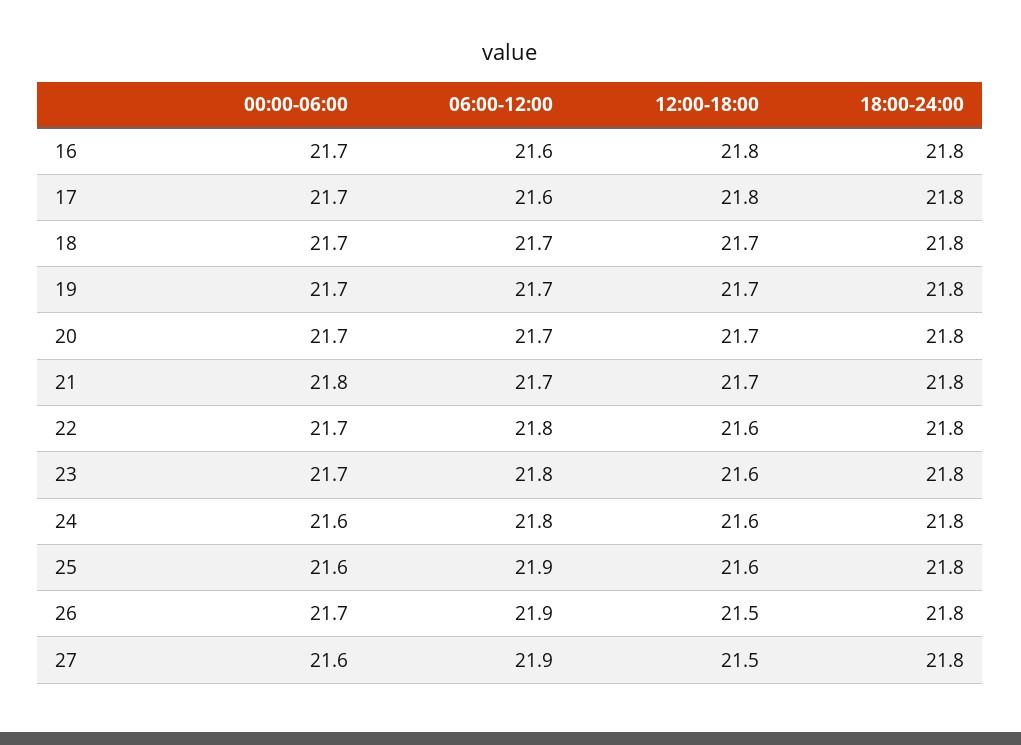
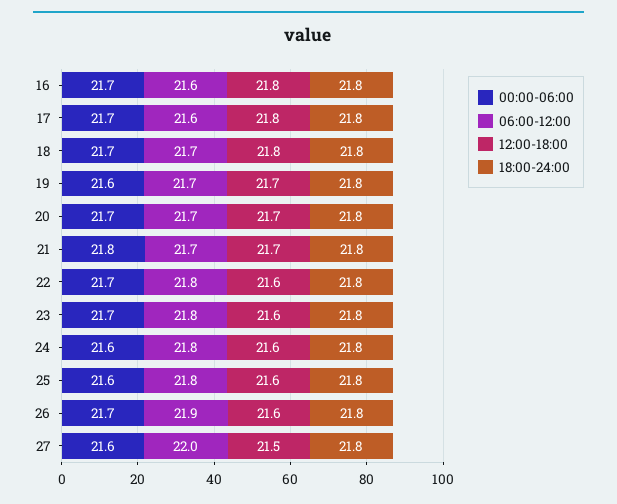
  {
    "00:00-06:00": {
      "16": 21.7,
      "17": 21.7,
      "18": 21.7,
-     "19": 21.7,
+     "19": 21.6,
      "20": 21.7,
      "21": 21.8,
      "22": 21.7,
      "23": 21.7,
      "24": 21.6,
      "25": 21.6,
      "26": 21.7,
      "27": 21.6
    },
    "06:00-12:00": {
      "16": 21.6,
      "17": 21.6,
      "18": 21.7,
      "19": 21.7,
      "20": 21.7,
      "21": 21.7,
      "22": 21.8,
      "23": 21.8,
      "24": 21.8,
-     "25": 21.9,
+     "25": 21.8,
      "26": 21.9,
-     "27": 21.9
+     "27": 22
    },
    "12:00-18:00": {
      "16": 21.8,
      "17": 21.8,
-     "18": 21.7,
+     "18": 21.8,
      "19": 21.7,
      "20": 21.7,
      "21": 21.7,
      "22": 21.6,
      "23": 21.6,
      "24": 21.6,
      "25": 21.6,
-     "26": 21.5,
+     "26": 21.6,
      "27": 21.5
    },
    "18:00-24:00": {
      "16": 21.8,
      "17": 21.8,
      "18": 21.8,
      "19": 21.8,
      "20": 21.8,
      "21": 21.8,
      "22": 21.8,
      "23": 21.8,
      "24": 21.8,
      "25": 21.8,
      "26": 21.8,
      "27": 21.8
    }
  }

